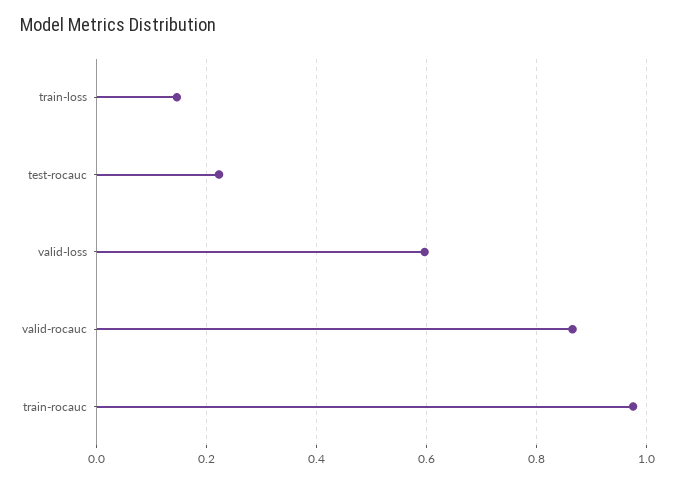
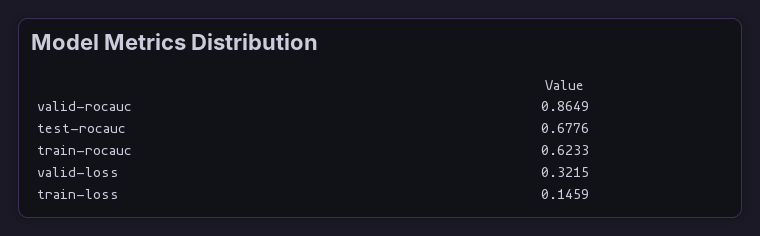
  {
    "train-loss": 0.1459,
-   "test-rocauc": 0.22,
+   "test-rocauc": 0.6776,
-   "valid-loss": 0.6,
+   "valid-loss": 0.3215,
    "valid-rocauc": 0.8649,
-   "train-rocauc": 0.98
+   "train-rocauc": 0.6233
  }

